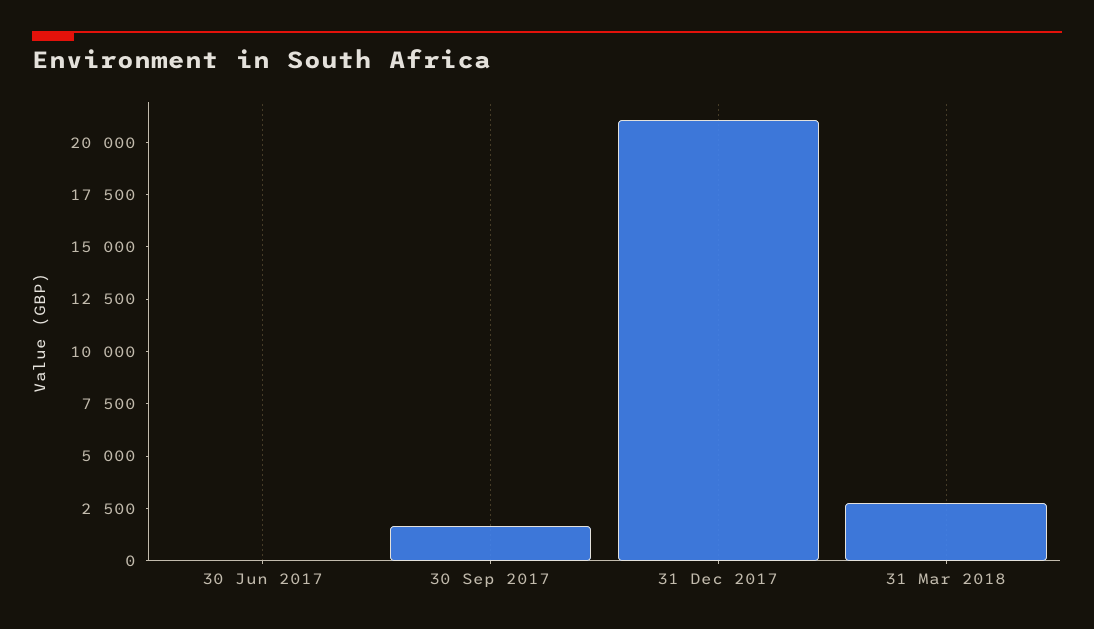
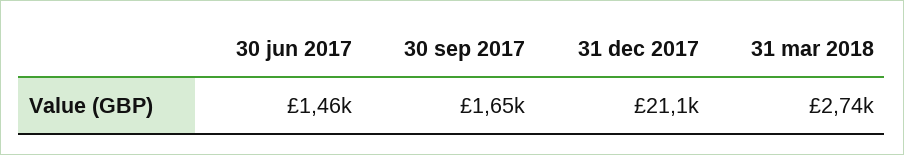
  {
-   "30 Jun 2017": 0,
+   "30 Jun 2017": 1460,
    "30 Sep 2017": 1650,
    "31 Dec 2017": 21100,
    "31 Mar 2018": 2740
  }

